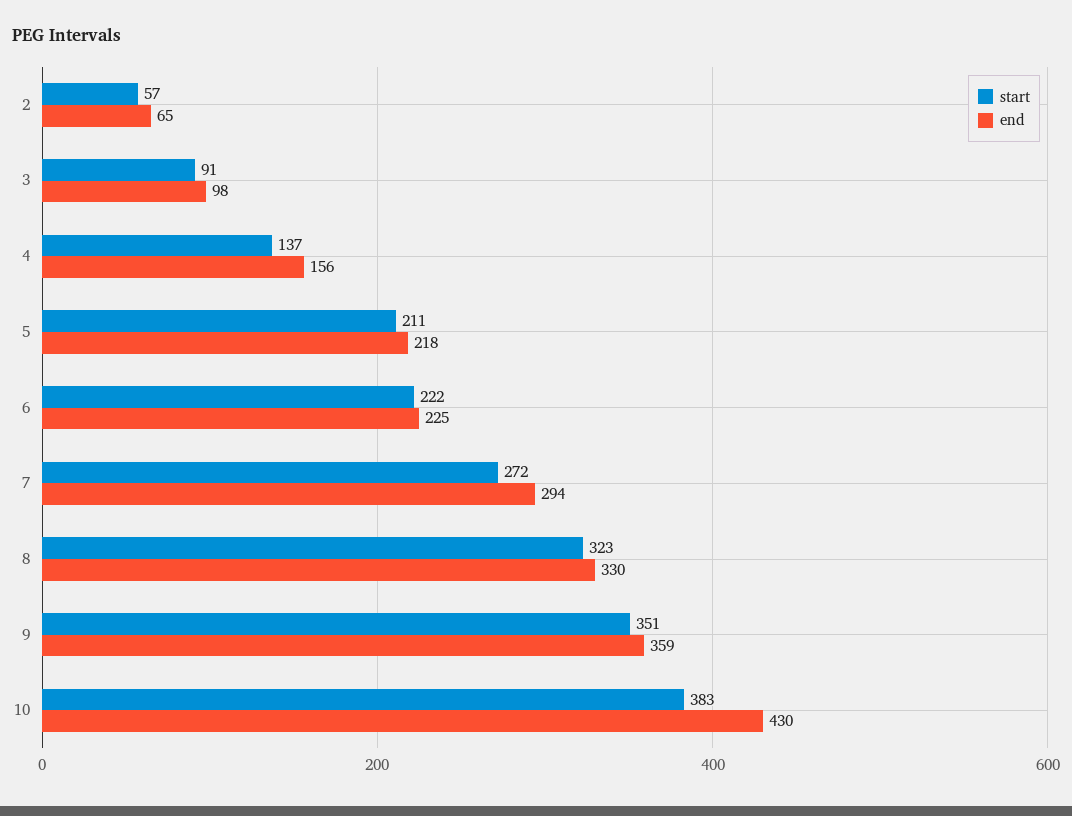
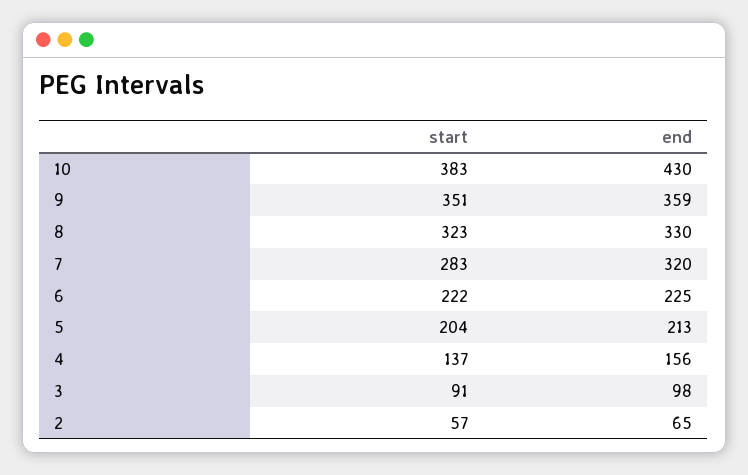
  {
    "start": {
      "2": 57,
      "3": 91,
      "4": 137,
-     "5": 211,
+     "5": 204,
      "6": 222,
-     "7": 272,
+     "7": 283,
      "8": 323,
      "9": 351,
      "10": 383
    },
    "end": {
      "2": 65,
      "3": 98,
      "4": 156,
-     "5": 218,
+     "5": 213,
      "6": 225,
-     "7": 294,
+     "7": 320,
      "8": 330,
      "9": 359,
      "10": 430
    }
  }

